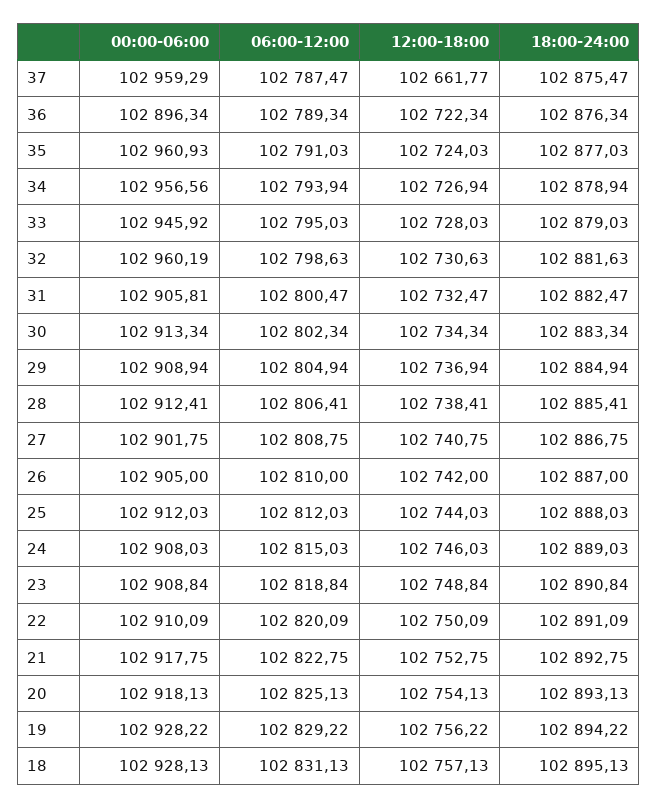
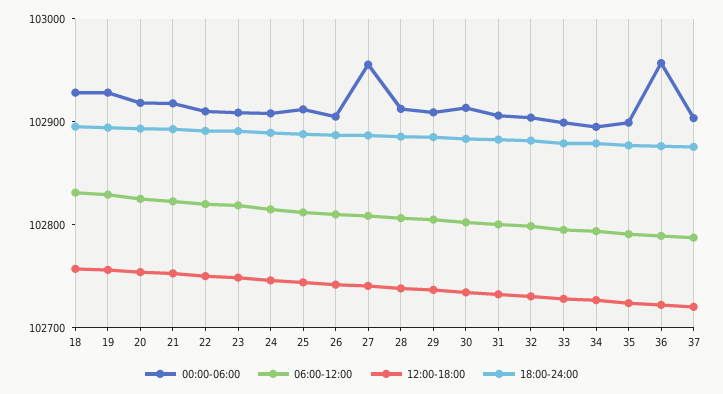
  {
    "00:00-06:00": {
-     "37": 102959.29,
+     "37": 102900,
-     "36": 102896.34,
+     "36": 102960,
-     "35": 102960.93,
+     "35": 102900,
-     "34": 102956.56,
+     "34": 102900,
-     "33": 102945.92,
+     "33": 102900,
-     "32": 102960.19,
+     "32": 102900,
      "31": 102905.81,
      "30": 102913.34,
      "29": 102908.94,
      "28": 102912.41,
-     "27": 102901.75,
+     "27": 102960,
      "26": 102905,
      "25": 102912.03,
      "24": 102908.03,
      "23": 102908.84,
      "22": 102910.09,
      "21": 102917.75,
      "20": 102918.13,
      "19": 102928.22,
      "18": 102928.13
    },
    "06:00-12:00": {
      "37": 102787.47,
      "36": 102789.34,
      "35": 102791.03,
      "34": 102793.94,
      "33": 102795.03,
      "32": 102798.63,
      "31": 102800.47,
      "30": 102802.34,
      "29": 102804.94,
      "28": 102806.41,
      "27": 102808.75,
      "26": 102810,
      "25": 102812.03,
      "24": 102815.03,
      "23": 102818.84,
      "22": 102820.09,
      "21": 102822.75,
      "20": 102825.13,
      "19": 102829.22,
      "18": 102831.13
    },
    "12:00-18:00": {
-     "37": 102661.77,
+     "37": 102720,
      "36": 102722.34,
      "35": 102724.03,
      "34": 102726.94,
      "33": 102728.03,
      "32": 102730.63,
      "31": 102732.47,
      "30": 102734.34,
      "29": 102736.94,
      "28": 102738.41,
      "27": 102740.75,
      "26": 102742,
      "25": 102744.03,
      "24": 102746.03,
      "23": 102748.84,
      "22": 102750.09,
      "21": 102752.75,
      "20": 102754.13,
      "19": 102756.22,
      "18": 102757.13
    },
    "18:00-24:00": {
      "37": 102875.47,
      "36": 102876.34,
      "35": 102877.03,
      "34": 102878.94,
      "33": 102879.03,
      "32": 102881.63,
      "31": 102882.47,
      "30": 102883.34,
      "29": 102884.94,
      "28": 102885.41,
      "27": 102886.75,
      "26": 102887,
      "25": 102888.03,
      "24": 102889.03,
      "23": 102890.84,
      "22": 102891.09,
      "21": 102892.75,
      "20": 102893.13,
      "19": 102894.22,
      "18": 102895.13
    }
  }

